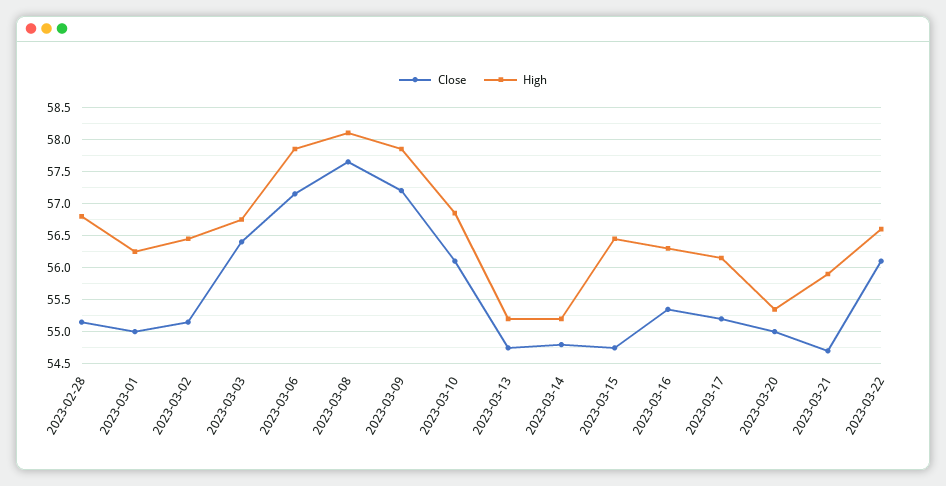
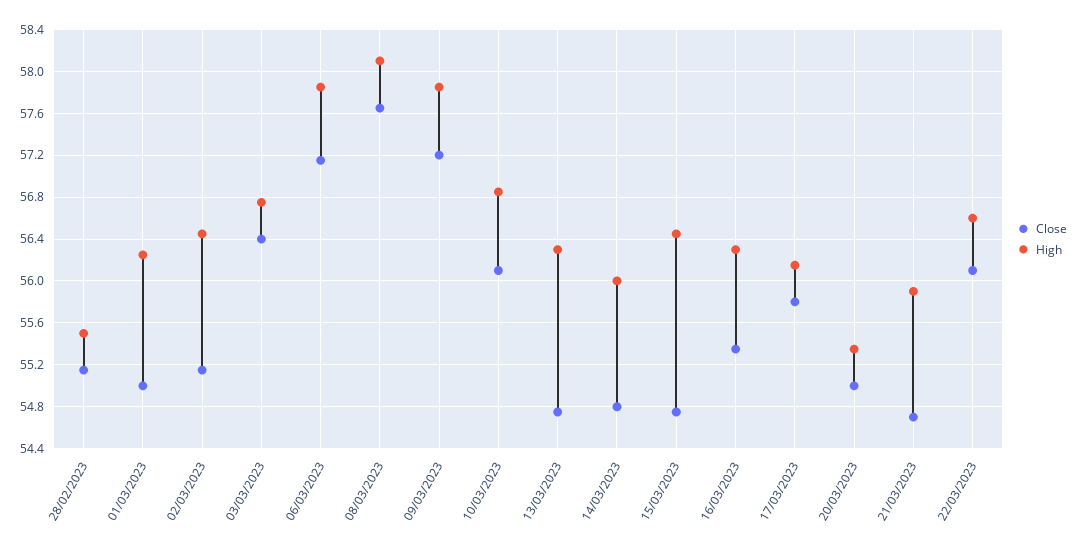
  {
    "Close": {
      "2023-02-28": 55.2,
      "2023-03-01": 55,
      "2023-03-02": 55.2,
      "2023-03-03": 56.4,
      "2023-03-06": 57.2,
      "2023-03-08": 57.7,
      "2023-03-09": 57.2,
      "2023-03-10": 56.1,
      "2023-03-13": 54.8,
      "2023-03-14": 54.8,
      "2023-03-15": 54.8,
      "2023-03-16": 55.4,
-     "2023-03-17": 55.2,
+     "2023-03-17": 55.8,
      "2023-03-20": 55,
      "2023-03-21": 54.7,
      "2023-03-22": 56.1
    },
    "High": {
-     "2023-02-28": 56.8,
+     "2023-02-28": 55.5,
      "2023-03-01": 56.3,
      "2023-03-02": 56.5,
      "2023-03-03": 56.8,
      "2023-03-06": 57.9,
      "2023-03-08": 58.1,
      "2023-03-09": 57.9,
      "2023-03-10": 56.9,
-     "2023-03-13": 55.2,
+     "2023-03-13": 56.3,
-     "2023-03-14": 55.2,
+     "2023-03-14": 56,
      "2023-03-15": 56.5,
      "2023-03-16": 56.3,
      "2023-03-17": 56.2,
      "2023-03-20": 55.4,
      "2023-03-21": 55.9,
      "2023-03-22": 56.6
    }
  }

